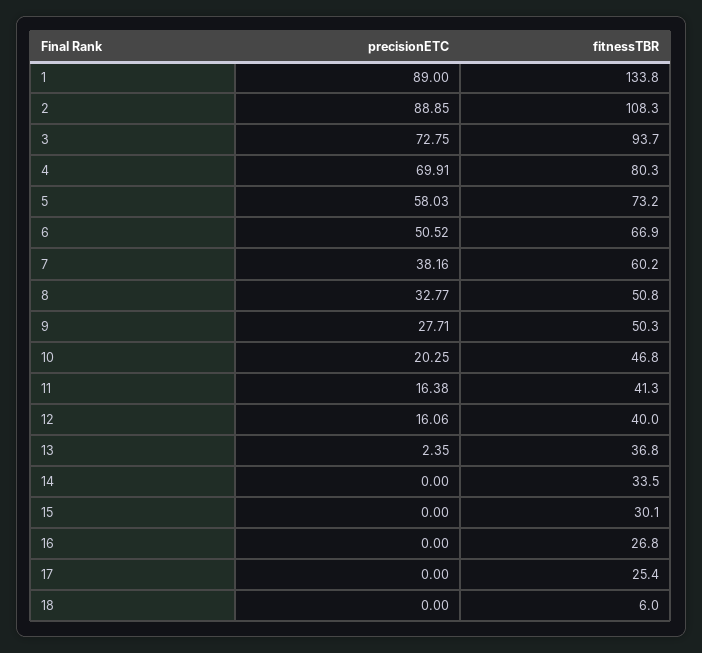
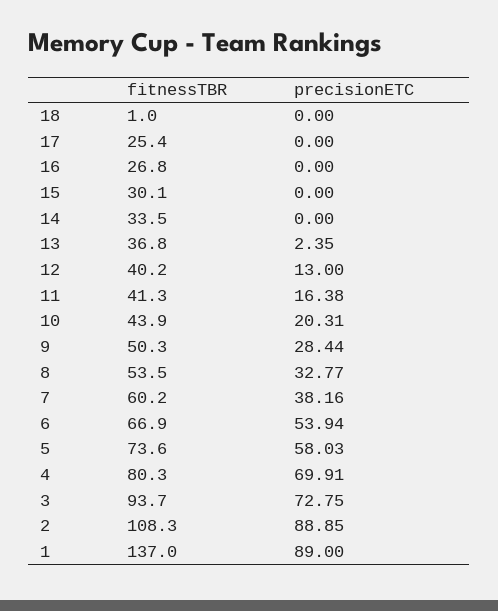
  {
    "precisionETC": {
      "1": 89,
      "2": 88.85,
      "3": 72.75,
      "4": 69.91,
      "5": 58.03,
-     "6": 50.52,
+     "6": 53.94,
      "7": 38.16,
      "8": 32.77,
-     "9": 27.71,
+     "9": 28.44,
-     "10": 20.25,
+     "10": 20.31,
      "11": 16.38,
-     "12": 16.06,
+     "12": 13,
      "13": 2.35,
      "14": 0,
      "15": 0,
      "16": 0,
      "17": 0,
      "18": 0
    },
    "fitnessTBR": {
-     "1": 133.8,
+     "1": 137,
      "2": 108.3,
      "3": 93.7,
      "4": 80.3,
-     "5": 73.2,
+     "5": 73.6,
      "6": 66.9,
      "7": 60.2,
-     "8": 50.8,
+     "8": 53.5,
      "9": 50.3,
-     "10": 46.8,
+     "10": 43.9,
      "11": 41.3,
-     "12": 40,
+     "12": 40.2,
      "13": 36.8,
      "14": 33.5,
      "15": 30.1,
      "16": 26.8,
      "17": 25.4,
-     "18": 6
+     "18": 1
    }
  }

